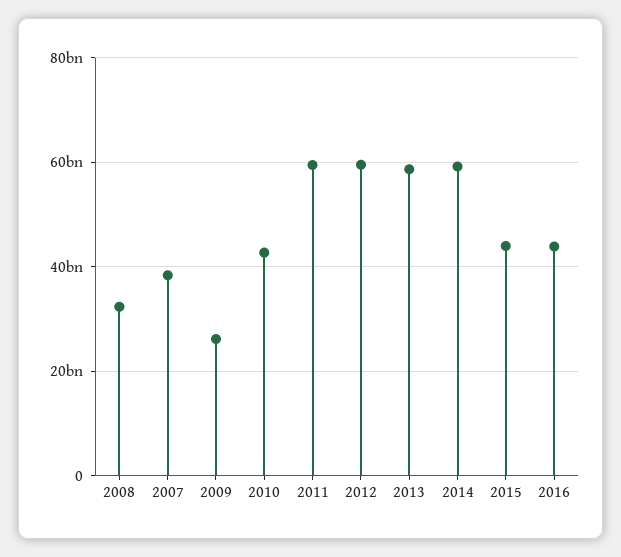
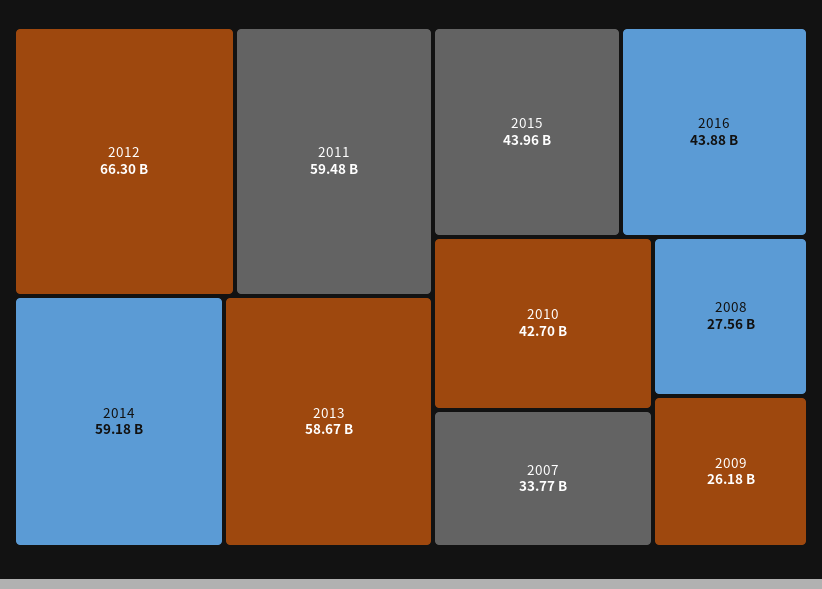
  {
-   "2008": 32000000000,
+   "2008": 27560000000,
-   "2007": 38000000000,
+   "2007": 33770000000,
    "2009": 26180000000,
    "2010": 42700000000,
    "2011": 59480000000,
-   "2012": 60000000000,
+   "2012": 66300000000,
    "2013": 58670000000,
    "2014": 59180000000,
    "2015": 43960000000,
    "2016": 43880000000
  }

